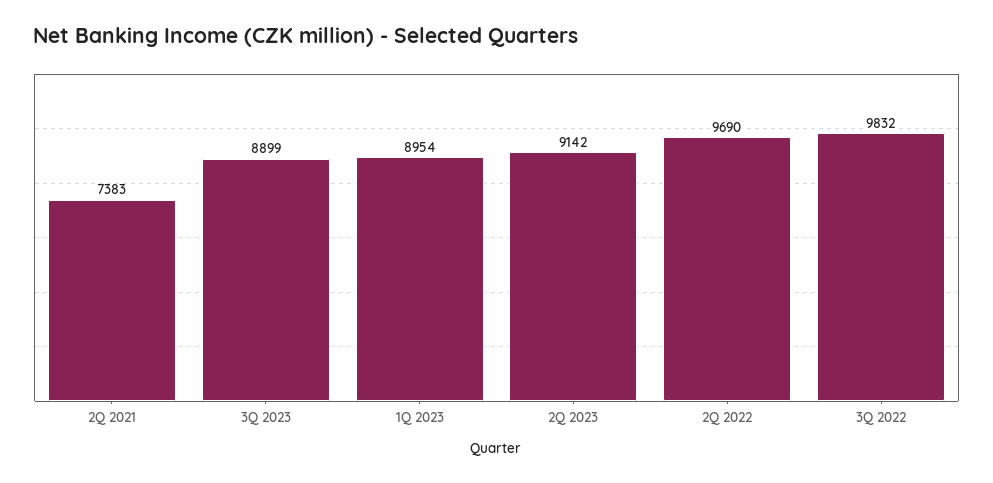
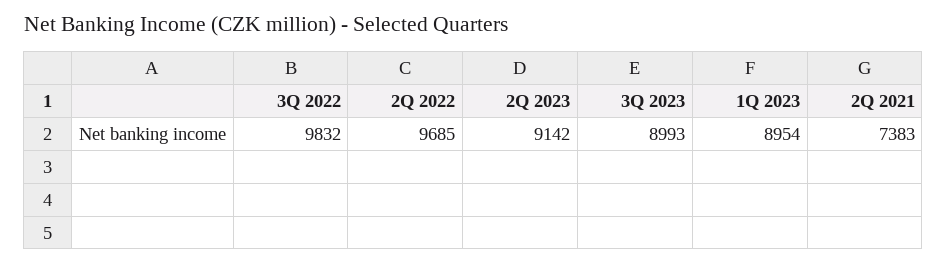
  {
    "2Q 2021": 7383,
-   "3Q 2023": 8899,
+   "3Q 2023": 8993,
    "1Q 2023": 8954,
    "2Q 2023": 9142,
-   "2Q 2022": 9690,
+   "2Q 2022": 9685,
    "3Q 2022": 9832
  }

